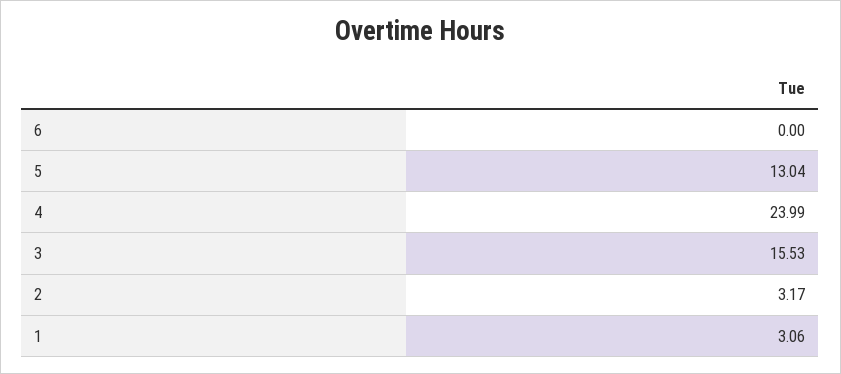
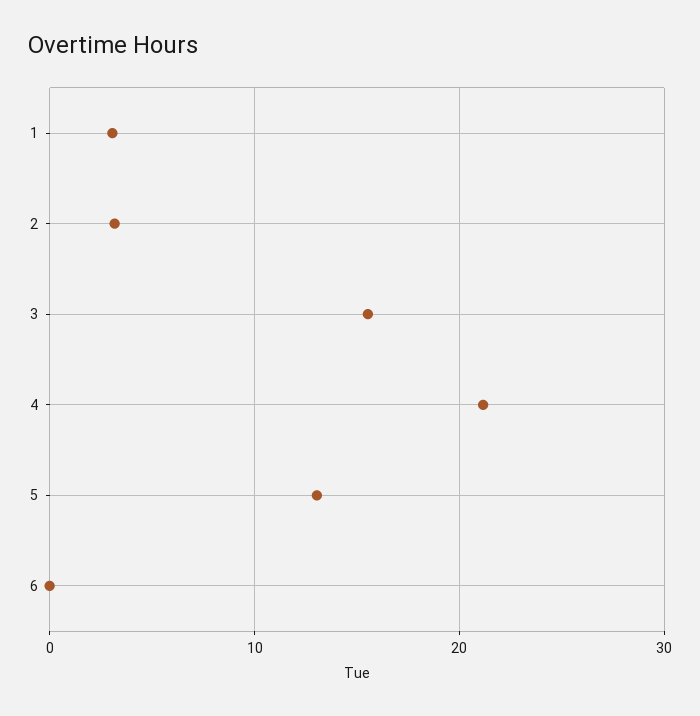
  {
    "6": 0,
    "5": 13.04,
-   "4": 23.99,
+   "4": 21,
    "3": 15.53,
    "2": 3.17,
    "1": 3.06
  }

